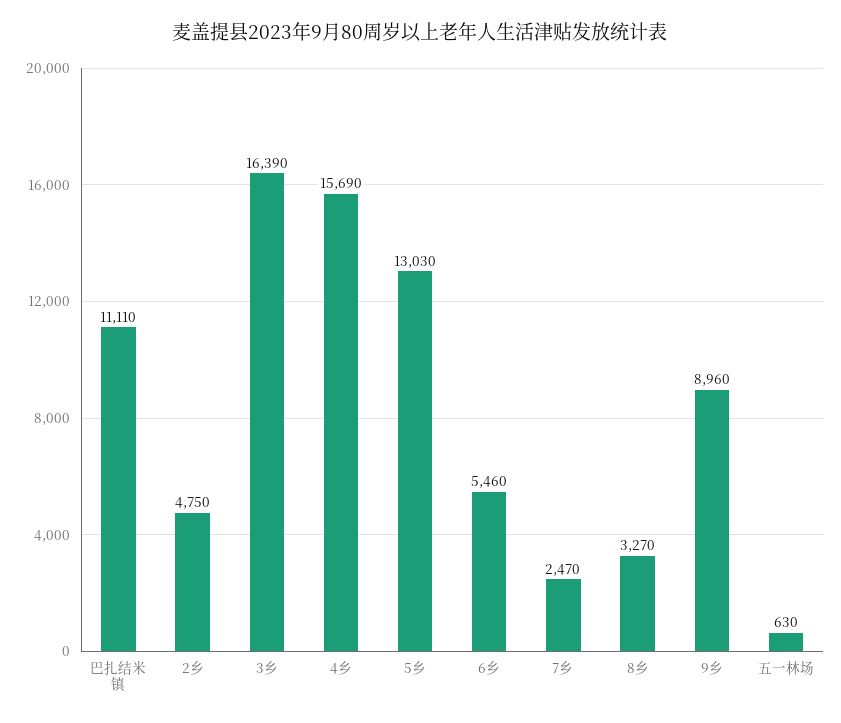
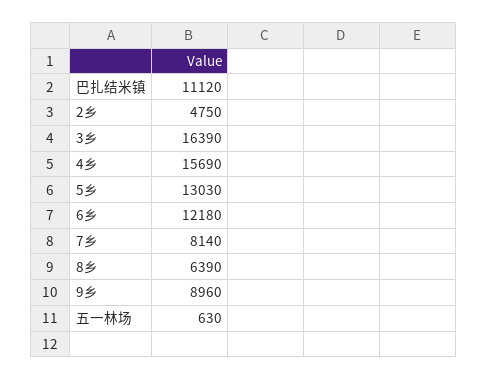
  {
-   "巴扎结米镇": 11110,
+   "巴扎结米镇": 11120,
    "2乡": 4750,
    "3乡": 16390,
    "4乡": 15690,
    "5乡": 13030,
-   "6乡": 5460,
+   "6乡": 12180,
-   "7乡": 2470,
+   "7乡": 8140,
-   "8乡": 3270,
+   "8乡": 6390,
    "9乡": 8960,
    "五一林场": 630
  }

